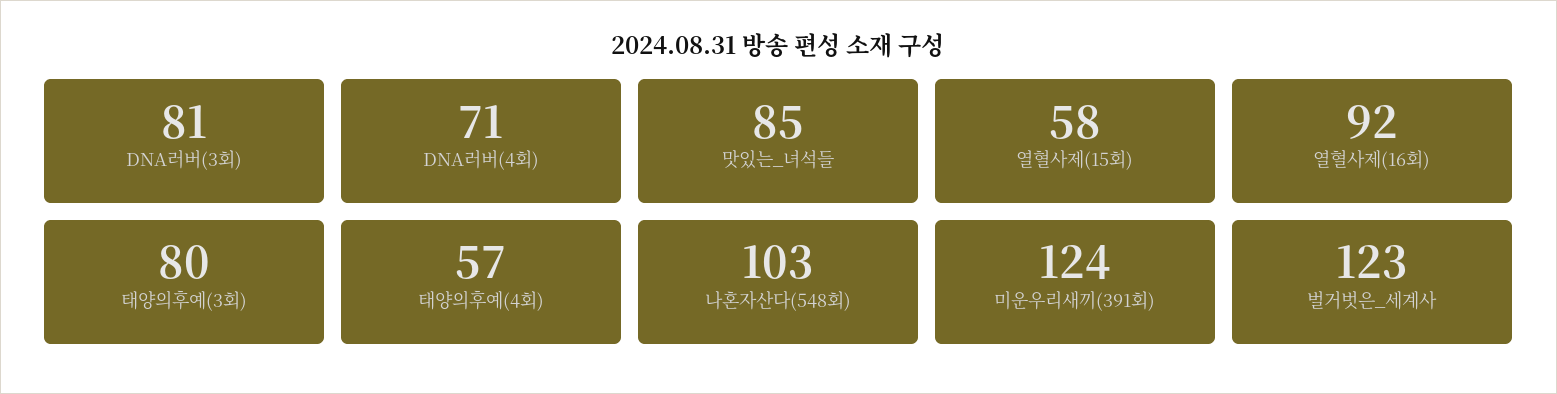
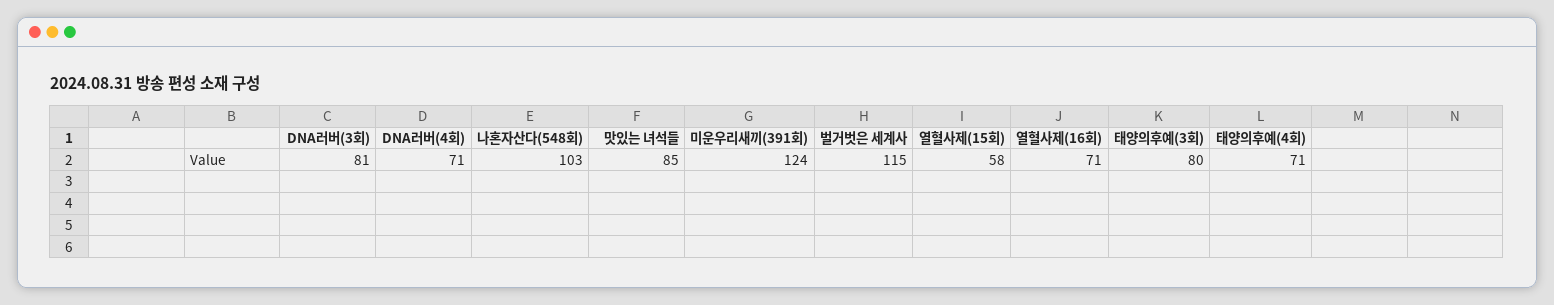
  {
    "DNA러버(3회)": 81,
    "DNA러버(4회)": 71,
    "맛있는_녀석들": 85,
    "열혈사제(15회)": 58,
-   "열혈사제(16회)": 92,
+   "열혈사제(16회)": 71,
    "태양의후예(3회)": 80,
-   "태양의후예(4회)": 57,
+   "태양의후예(4회)": 71,
    "나혼자산다(548회)": 103,
    "미운우리새끼(391회)": 124,
-   "벌거벗은_세계사": 123
+   "벌거벗은_세계사": 115
  }

